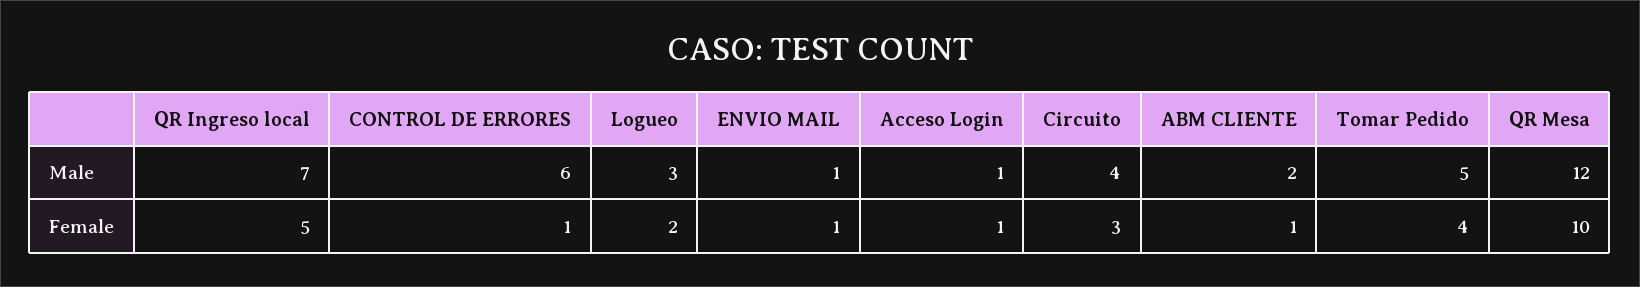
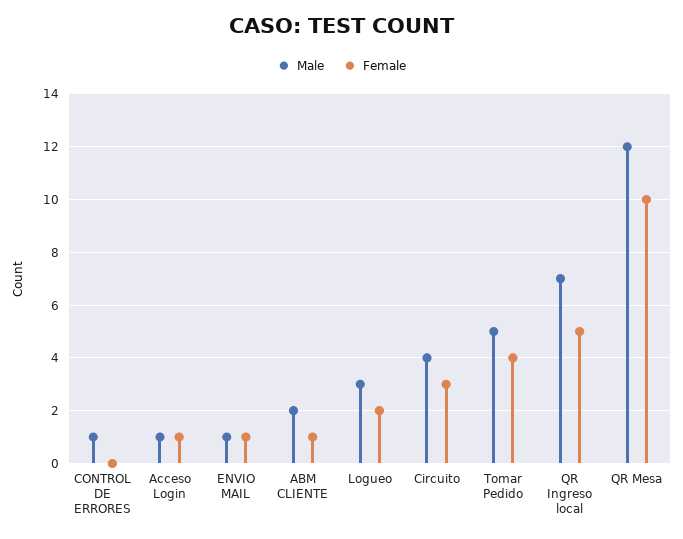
  {
    "Male": {
      "QR Ingreso local": 7,
-     "CONTROL DE ERRORES": 6,
+     "CONTROL DE ERRORES": 1,
      "Logueo": 3,
      "ENVIO MAIL": 1,
      "Acceso Login": 1,
      "Circuito": 4,
      "ABM CLIENTE": 2,
      "Tomar Pedido": 5,
      "QR Mesa": 12
    },
    "Female": {
      "QR Ingreso local": 5,
-     "CONTROL DE ERRORES": 1,
+     "CONTROL DE ERRORES": 0,
      "Logueo": 2,
      "ENVIO MAIL": 1,
      "Acceso Login": 1,
      "Circuito": 3,
      "ABM CLIENTE": 1,
      "Tomar Pedido": 4,
      "QR Mesa": 10
    }
  }

